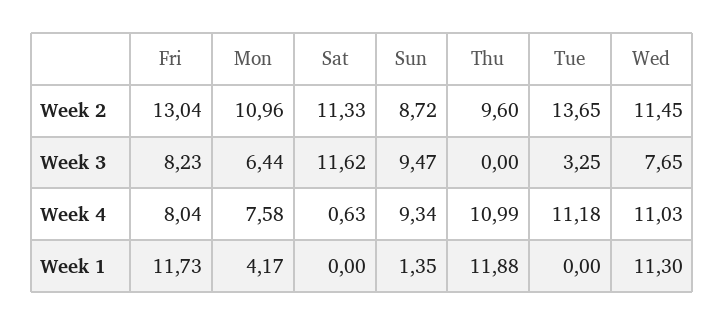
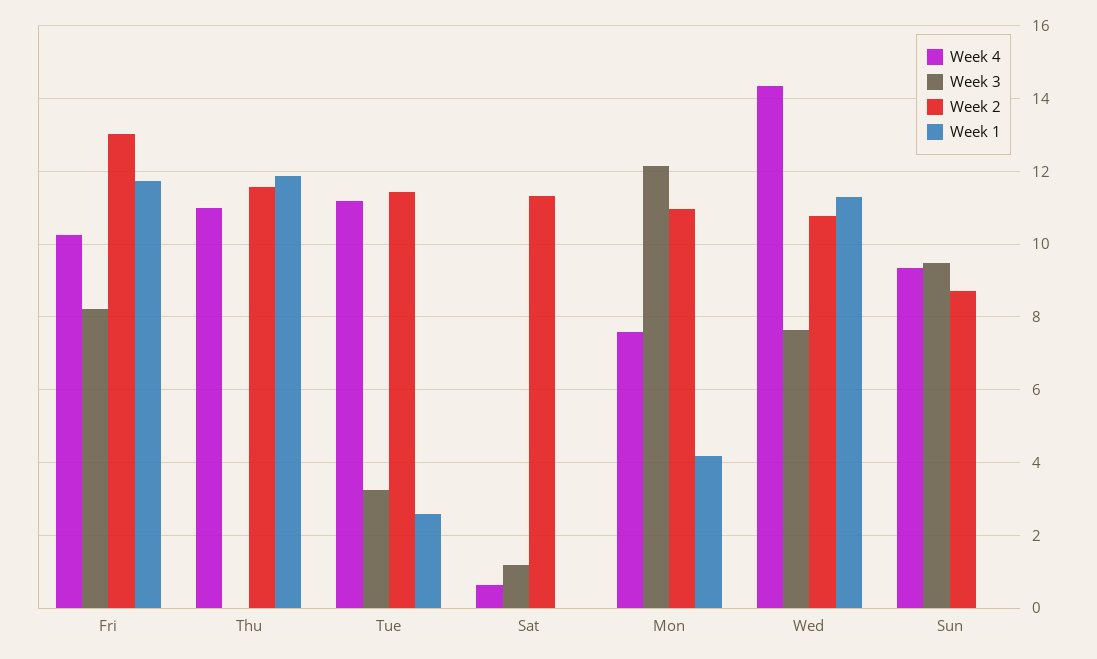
  {
    "Week 2": {
      "Fri": 13.04,
      "Mon": 10.96,
      "Sat": 11.33,
      "Sun": 8.72,
-     "Thu": 9.6,
+     "Thu": 11.6,
-     "Tue": 13.65,
+     "Tue": 11.4,
-     "Wed": 11.45
+     "Wed": 10.8
    },
    "Week 3": {
      "Fri": 8.23,
-     "Mon": 6.44,
+     "Mon": 12.2,
-     "Sat": 11.62,
+     "Sat": 1.2,
      "Sun": 9.47,
      "Thu": 0,
      "Tue": 3.25,
      "Wed": 7.65
    },
    "Week 4": {
-     "Fri": 8.04,
+     "Fri": 10.2,
      "Mon": 7.58,
      "Sat": 0.63,
      "Sun": 9.34,
      "Thu": 10.99,
      "Tue": 11.18,
-     "Wed": 11.03
+     "Wed": 14.4
    },
    "Week 1": {
      "Fri": 11.73,
      "Mon": 4.17,
      "Sat": 0,
-     "Sun": 1.35,
+     "Sun": 0,
      "Thu": 11.88,
-     "Tue": 0,
+     "Tue": 2.6,
      "Wed": 11.3
    }
  }

